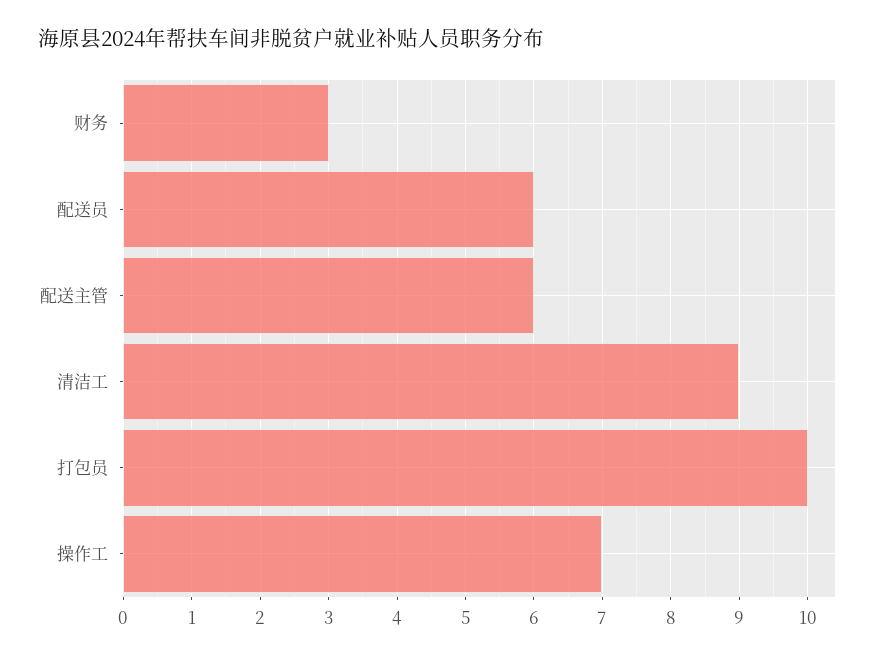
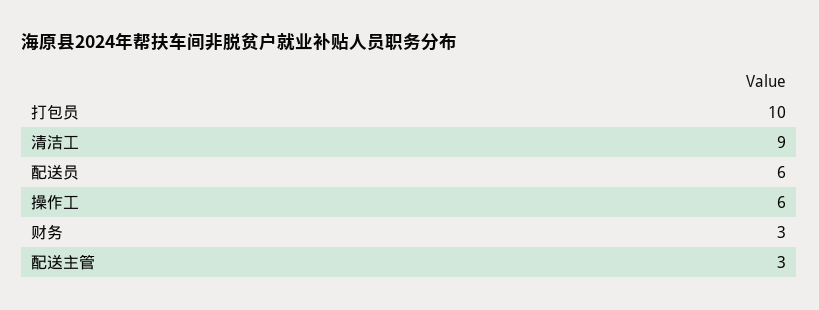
  {
    "财务": 3,
    "配送员": 6,
-   "配送主管": 6,
+   "配送主管": 3,
    "清洁工": 9,
    "打包员": 10,
-   "操作工": 7
+   "操作工": 6
  }

